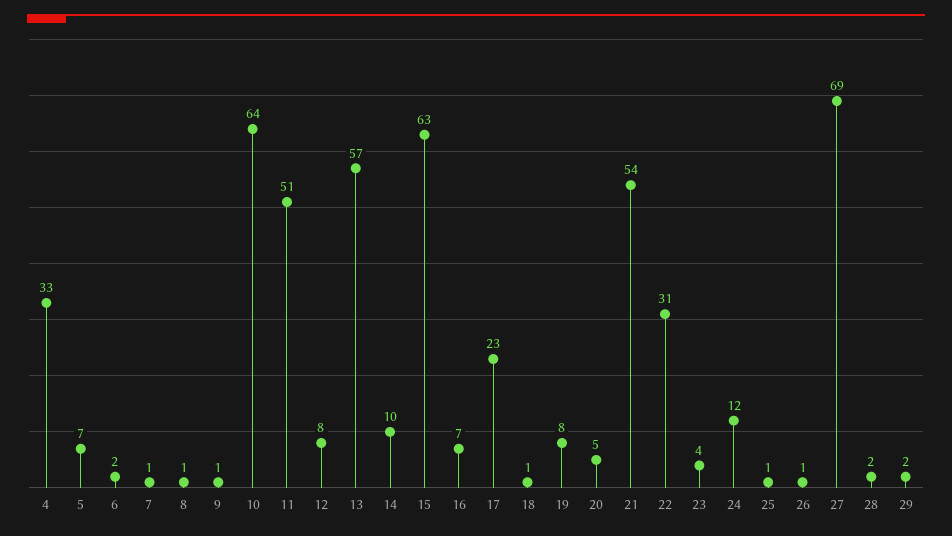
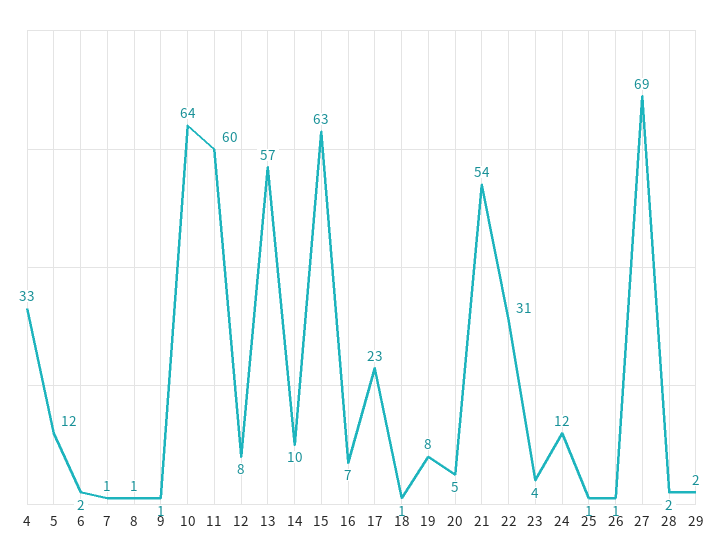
  {
    "4": 33,
-   "5": 7,
+   "5": 12,
    "6": 2,
    "7": 1,
    "8": 1,
    "9": 1,
    "10": 64,
-   "11": 51,
+   "11": 60,
    "12": 8,
    "13": 57,
    "14": 10,
    "15": 63,
    "16": 7,
    "17": 23,
    "18": 1,
    "19": 8,
    "20": 5,
    "21": 54,
    "22": 31,
    "23": 4,
    "24": 12,
    "25": 1,
    "26": 1,
    "27": 69,
    "28": 2,
    "29": 2
  }

